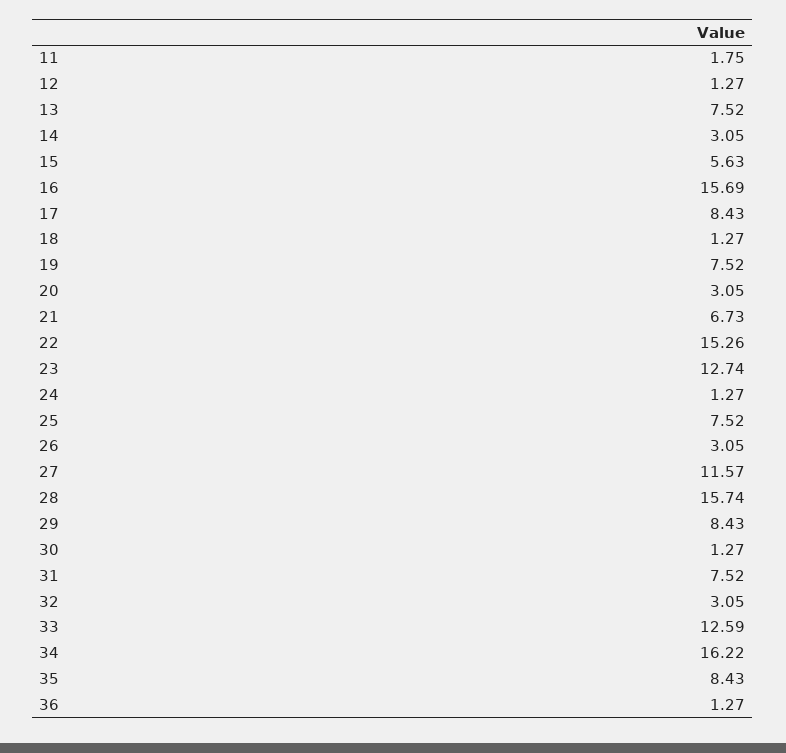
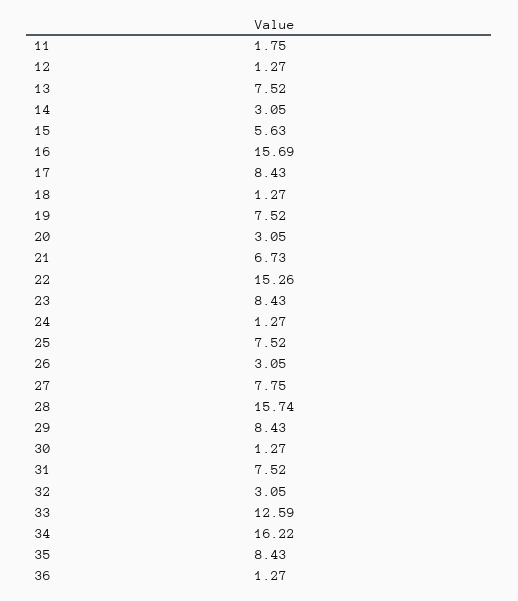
  {
    "11": 1.75,
    "12": 1.27,
    "13": 7.52,
    "14": 3.05,
    "15": 5.63,
    "16": 15.69,
    "17": 8.43,
    "18": 1.27,
    "19": 7.52,
    "20": 3.05,
    "21": 6.73,
    "22": 15.26,
-   "23": 12.74,
+   "23": 8.43,
    "24": 1.27,
    "25": 7.52,
    "26": 3.05,
-   "27": 11.57,
+   "27": 7.75,
    "28": 15.74,
    "29": 8.43,
    "30": 1.27,
    "31": 7.52,
    "32": 3.05,
    "33": 12.59,
    "34": 16.22,
    "35": 8.43,
    "36": 1.27
  }

